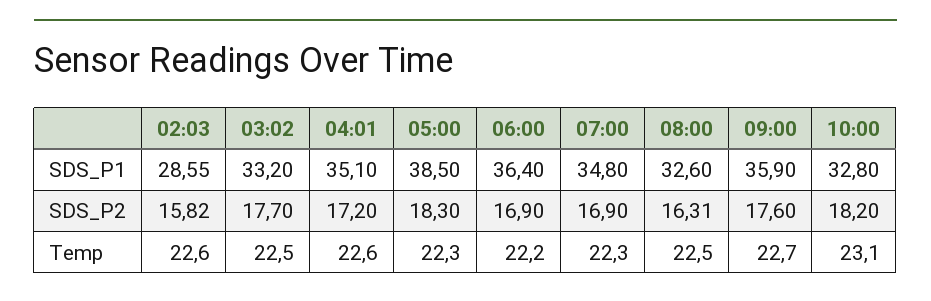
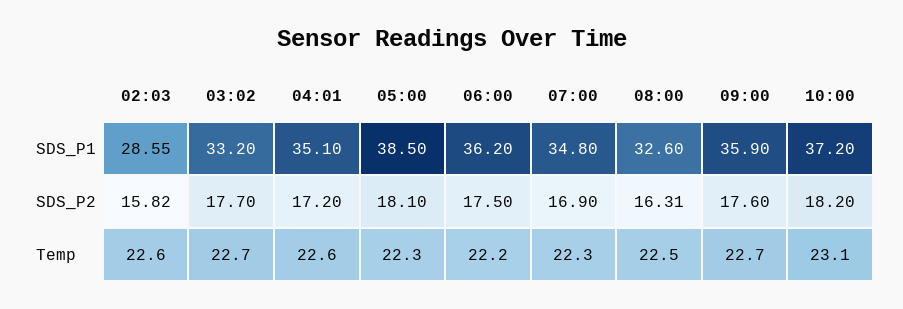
  {
    "02:03": {
      "SDS_P1": 28.55,
      "SDS_P2": 15.82,
      "Temp": 22.6
    },
    "03:02": {
      "SDS_P1": 33.2,
      "SDS_P2": 17.7,
-     "Temp": 22.5
+     "Temp": 22.7
    },
    "04:01": {
      "SDS_P1": 35.1,
      "SDS_P2": 17.2,
      "Temp": 22.6
    },
    "05:00": {
      "SDS_P1": 38.5,
-     "SDS_P2": 18.3,
+     "SDS_P2": 18.1,
      "Temp": 22.3
    },
    "06:00": {
-     "SDS_P1": 36.4,
+     "SDS_P1": 36.2,
-     "SDS_P2": 16.9,
+     "SDS_P2": 17.5,
      "Temp": 22.2
    },
    "07:00": {
      "SDS_P1": 34.8,
      "SDS_P2": 16.9,
      "Temp": 22.3
    },
    "08:00": {
      "SDS_P1": 32.6,
      "SDS_P2": 16.31,
      "Temp": 22.5
    },
    "09:00": {
      "SDS_P1": 35.9,
      "SDS_P2": 17.6,
      "Temp": 22.7
    },
    "10:00": {
-     "SDS_P1": 32.8,
+     "SDS_P1": 37.2,
      "SDS_P2": 18.2,
      "Temp": 23.1
    }
  }

